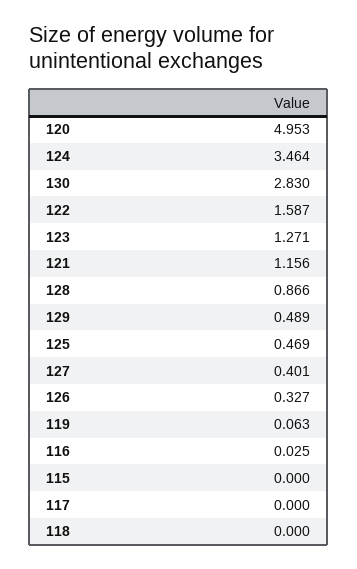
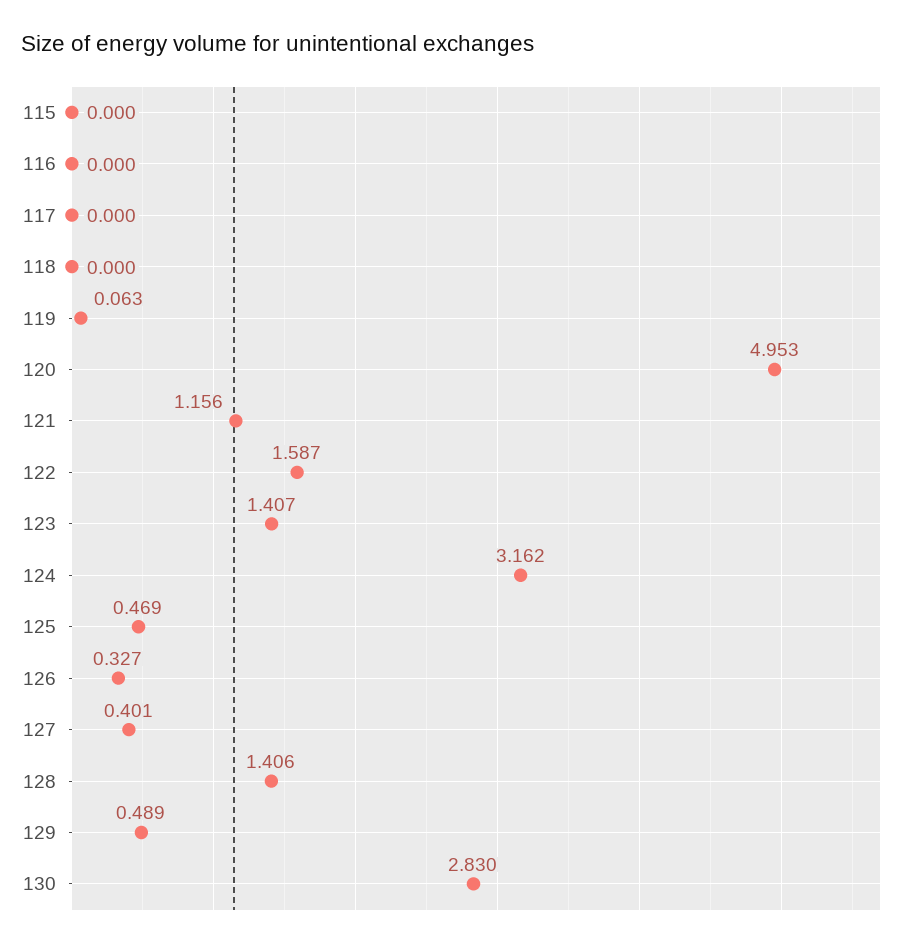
  {
    "120": 4.953,
-   "124": 3.464,
+   "124": 3.162,
    "130": 2.83,
    "122": 1.587,
-   "123": 1.271,
+   "123": 1.407,
    "121": 1.156,
-   "128": 0.866,
+   "128": 1.406,
    "129": 0.489,
    "125": 0.469,
    "127": 0.401,
    "126": 0.327,
    "119": 0.063,
-   "116": 0.025,
+   "116": 0,
    "115": 0,
    "117": 0,
    "118": 0
  }

